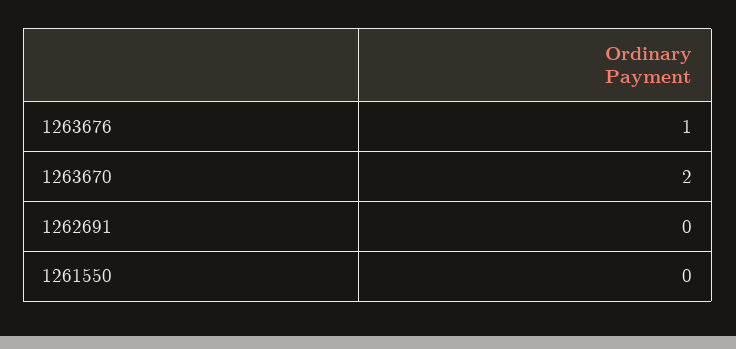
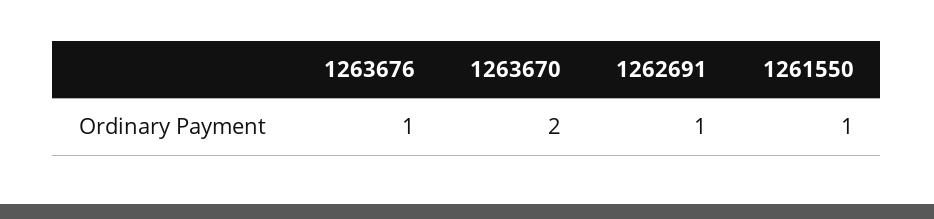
  {
    "1263676": 1,
    "1263670": 2,
-   "1262691": 0,
+   "1262691": 1,
-   "1261550": 0
+   "1261550": 1
  }

